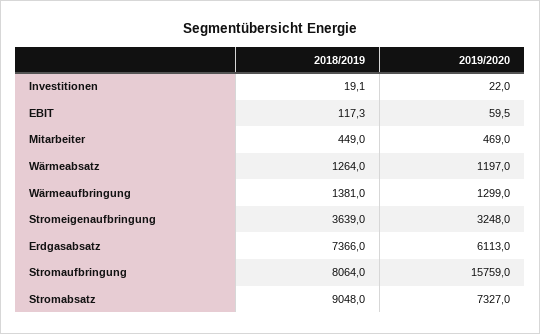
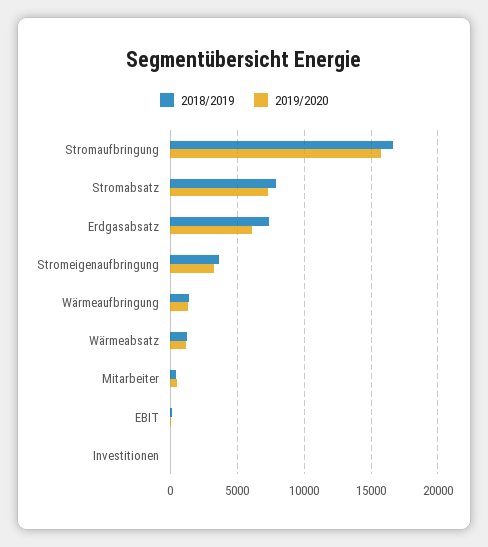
  {
    "2018/2019": {
      "Investitionen": 19.1,
      "EBIT": 117.3,
      "Mitarbeiter": 449,
      "Wärmeabsatz": 1264,
      "Wärmeaufbringung": 1381,
      "Stromeigenaufbringung": 3639,
      "Erdgasabsatz": 7366,
-     "Stromaufbringung": 8064,
+     "Stromaufbringung": 16500,
-     "Stromabsatz": 9048
+     "Stromabsatz": 8000
    },
    "2019/2020": {
      "Investitionen": 22,
      "EBIT": 59.5,
      "Mitarbeiter": 469,
      "Wärmeabsatz": 1197,
      "Wärmeaufbringung": 1299,
      "Stromeigenaufbringung": 3248,
      "Erdgasabsatz": 6113,
      "Stromaufbringung": 15759,
      "Stromabsatz": 7327
    }
  }

